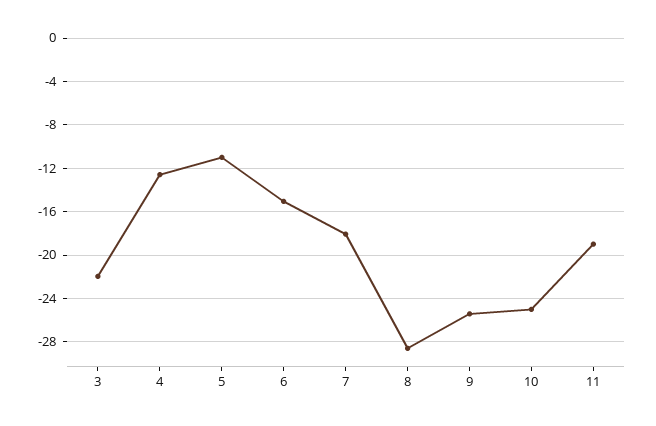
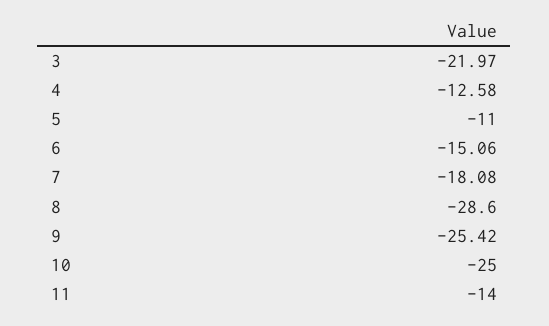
  {
    "3": -21.97,
    "4": -12.58,
    "5": -11,
    "6": -15.06,
    "7": -18.08,
    "8": -28.6,
    "9": -25.42,
    "10": -25,
-   "11": -19
+   "11": -14
  }

